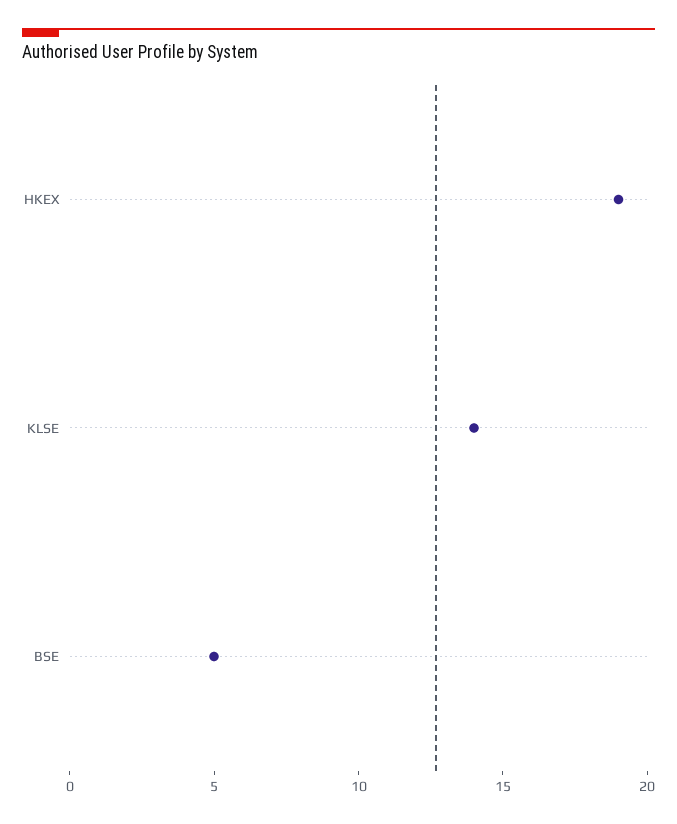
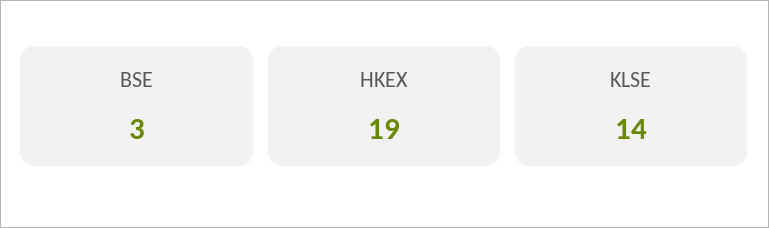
  {
    "HKEX": 19,
    "KLSE": 14,
-   "BSE": 5
+   "BSE": 3
  }

